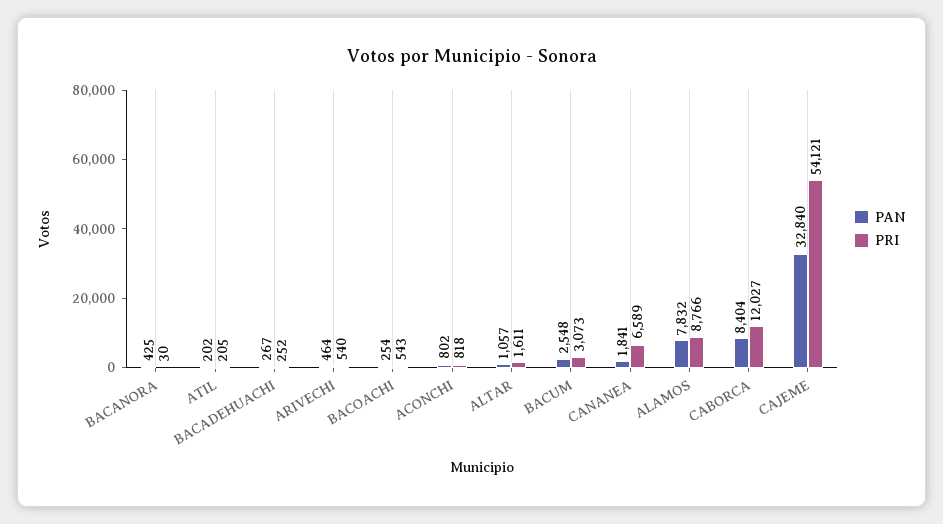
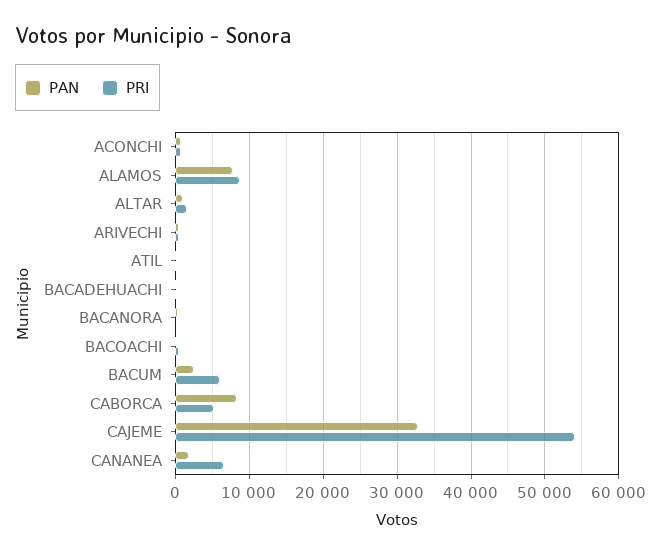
  {
    "PAN": {
      "BACANORA": 425,
      "ATIL": 202,
      "BACADEHUACHI": 267,
      "ARIVECHI": 464,
      "BACOACHI": 254,
      "ACONCHI": 802,
      "ALTAR": 1057,
      "BACUM": 2548,
      "CANANEA": 1841,
      "ALAMOS": 7832,
      "CABORCA": 8404,
      "CAJEME": 32840
    },
    "PRI": {
      "BACANORA": 30,
      "ATIL": 205,
      "BACADEHUACHI": 252,
      "ARIVECHI": 540,
      "BACOACHI": 543,
      "ACONCHI": 818,
      "ALTAR": 1611,
-     "BACUM": 3073,
+     "BACUM": 6000,
      "CANANEA": 6589,
      "ALAMOS": 8766,
-     "CABORCA": 12027,
+     "CABORCA": 5000,
      "CAJEME": 54121
    }
  }

